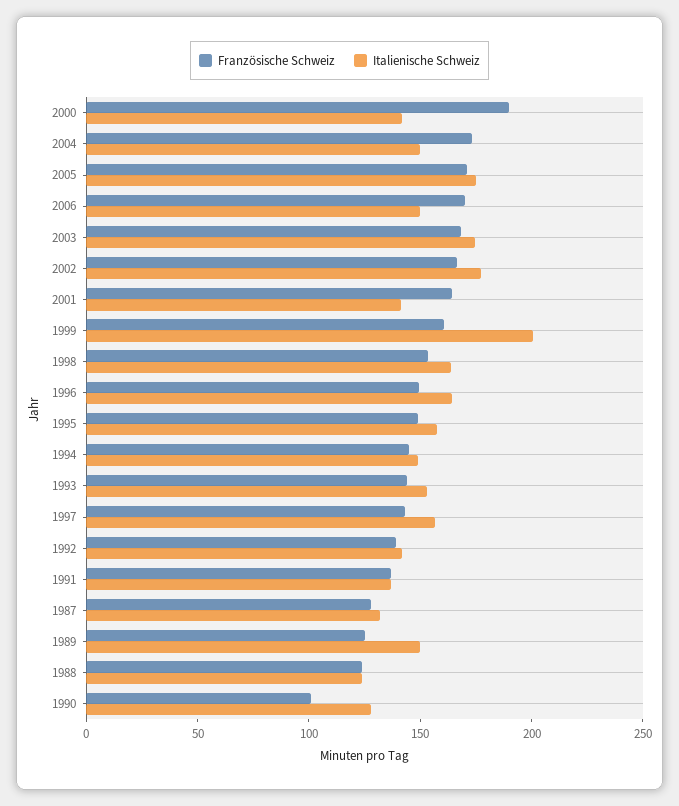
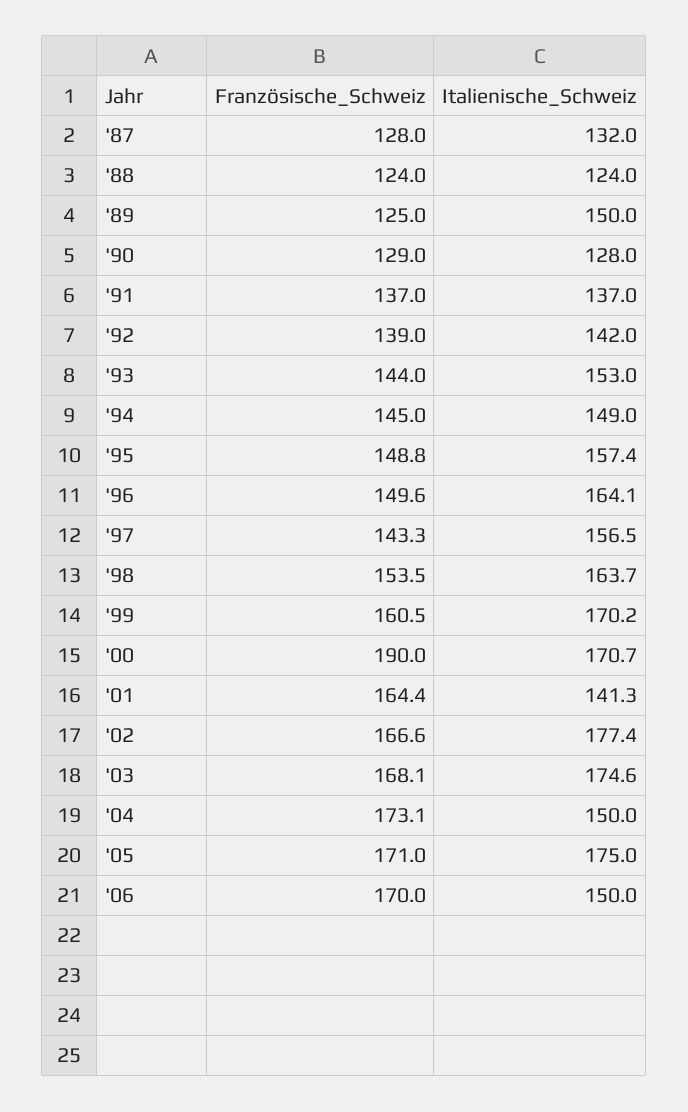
  {
    "Französische Schweiz": {
      "2000": 190,
      "2004": 173.1,
      "2005": 171,
      "2006": 170,
      "2003": 168.1,
      "2002": 166.6,
      "2001": 164.4,
      "1999": 160.5,
      "1998": 153.5,
      "1996": 149.6,
      "1995": 148.8,
      "1994": 145,
      "1993": 144,
      "1997": 143.3,
      "1992": 139,
      "1991": 137,
      "1987": 128,
      "1989": 125,
      "1988": 124,
-     "1990": 100
+     "1990": 129
    },
    "Italienische Schweiz": {
-     "2000": 140,
+     "2000": 170.7,
      "2004": 150,
      "2005": 175,
      "2006": 150,
      "2003": 174.6,
      "2002": 177.4,
      "2001": 141.3,
-     "1999": 200,
+     "1999": 170.2,
      "1998": 163.7,
      "1996": 164.1,
      "1995": 157.4,
      "1994": 149,
      "1993": 153,
      "1997": 156.5,
      "1992": 142,
      "1991": 137,
      "1987": 132,
      "1989": 150,
      "1988": 124,
      "1990": 128
    }
  }

